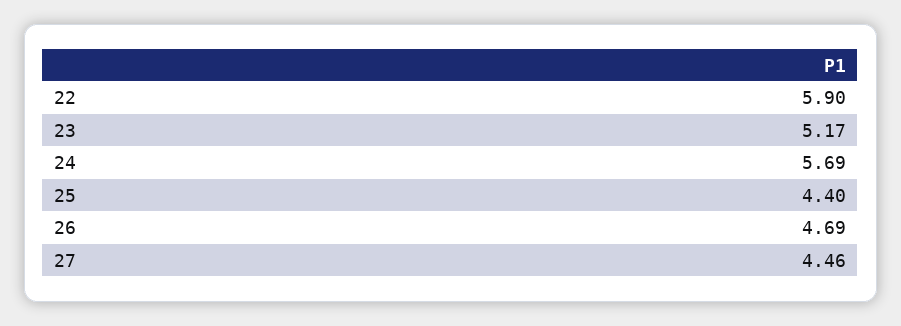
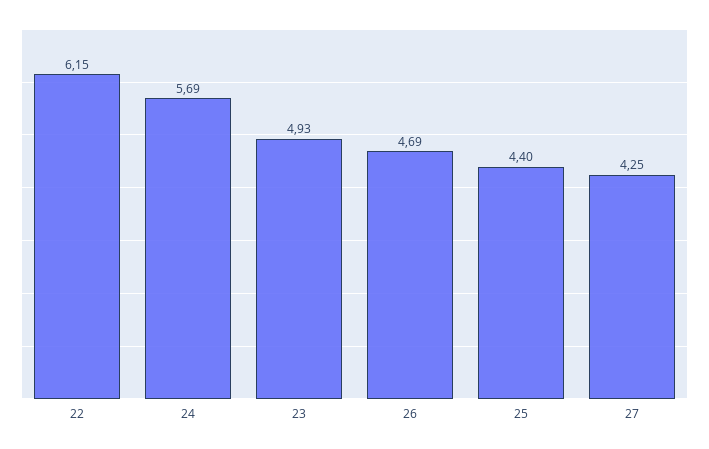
  {
-   "22": 5.9,
+   "22": 6.15,
-   "23": 5.17,
+   "23": 4.93,
    "24": 5.69,
    "25": 4.4,
    "26": 4.69,
-   "27": 4.46
+   "27": 4.25
  }

